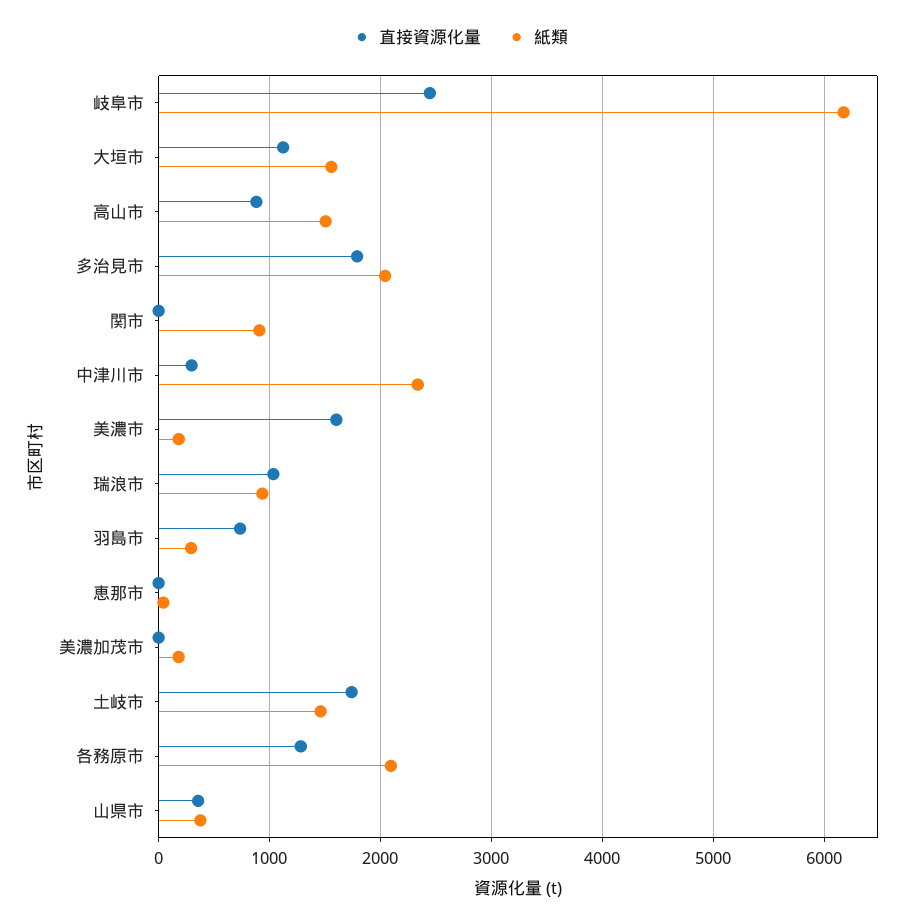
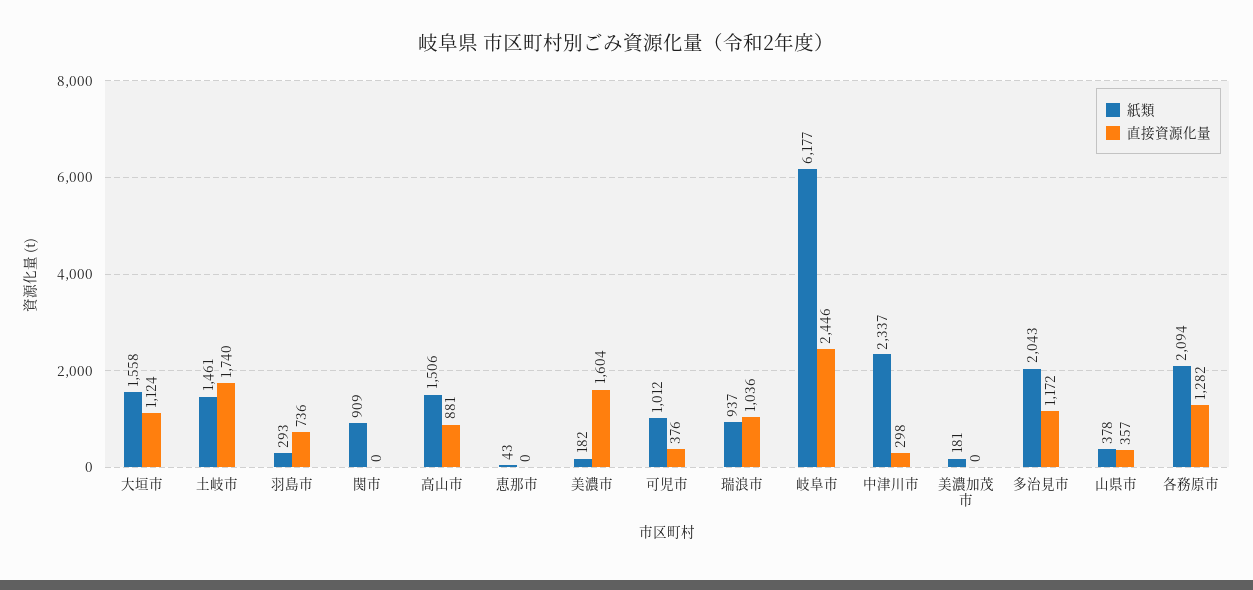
  {
    "直接資源化量": {
      "岐阜市": 2446,
      "大垣市": 1124,
      "高山市": 881,
-     "多治見市": 1800,
+     "多治見市": 1172,
      "関市": 0,
      "中津川市": 298,
      "美濃市": 1604,
      "瑞浪市": 1036,
      "羽島市": 736,
      "恵那市": 0,
      "美濃加茂市": 0,
      "土岐市": 1740,
      "各務原市": 1282,
-     "山県市": 357
+     "山県市": 357,
+     "可児市": 376
    },
    "紙類": {
      "岐阜市": 6177,
      "大垣市": 1558,
      "高山市": 1506,
      "多治見市": 2043,
      "関市": 909,
      "中津川市": 2337,
      "美濃市": 182,
      "瑞浪市": 937,
      "羽島市": 293,
      "恵那市": 43,
      "美濃加茂市": 181,
      "土岐市": 1461,
      "各務原市": 2094,
-     "山県市": 378
+     "山県市": 378,
+     "可児市": 1012
    }
  }

